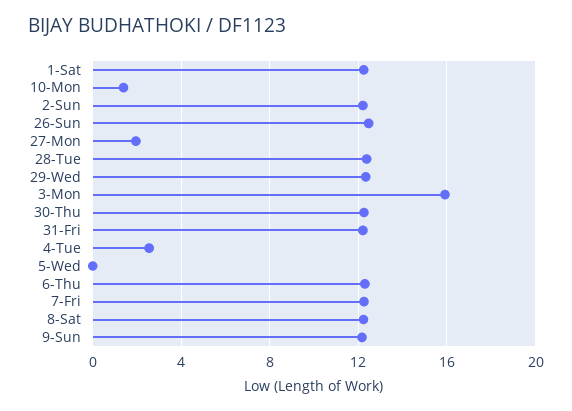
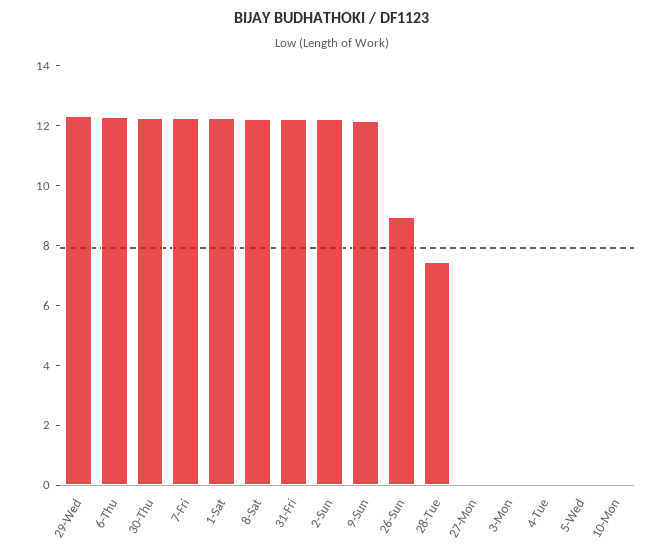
  {
    "1-Sat": 12,
-   "10-Mon": 1.5,
+   "10-Mon": 0,
    "2-Sun": 12,
-   "26-Sun": 12.5,
+   "26-Sun": 9,
-   "27-Mon": 2,
+   "27-Mon": 0,
-   "28-Tue": 12.5,
+   "28-Tue": 7.5,
    "29-Wed": 12.5,
-   "3-Mon": 16,
+   "3-Mon": 0,
    "30-Thu": 12.5,
    "31-Fri": 12,
-   "4-Tue": 2.5,
+   "4-Tue": 0,
    "5-Wed": 0,
    "6-Thu": 12.5,
    "7-Fri": 12.5,
    "8-Sat": 12,
    "9-Sun": 12
  }

